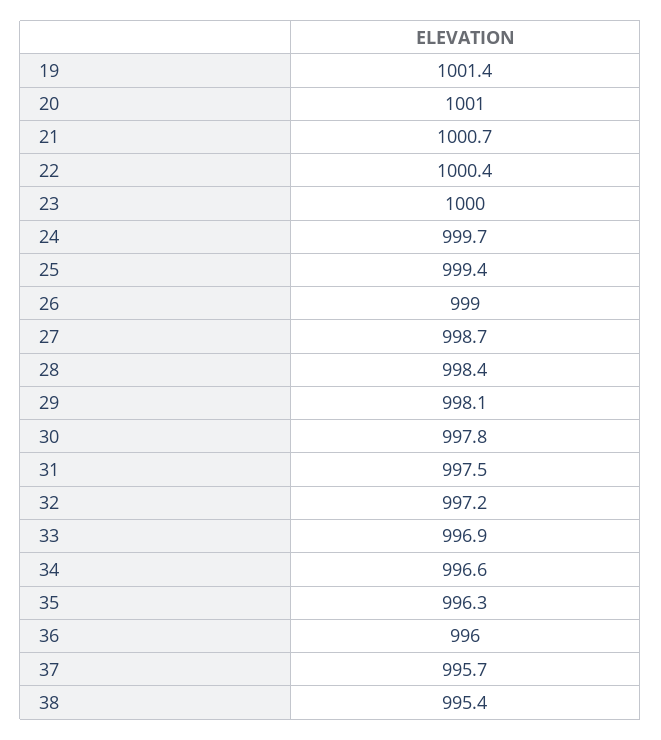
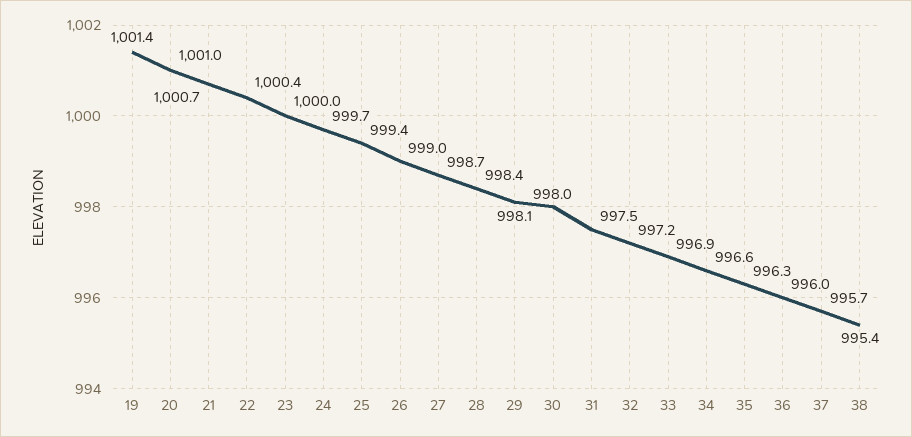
  {
    "19": 1001.4,
    "20": 1001,
    "21": 1000.7,
    "22": 1000.4,
    "23": 1000,
    "24": 999.7,
    "25": 999.4,
    "26": 999,
    "27": 998.7,
    "28": 998.4,
    "29": 998.1,
-   "30": 997.8,
+   "30": 998,
    "31": 997.5,
    "32": 997.2,
    "33": 996.9,
    "34": 996.6,
    "35": 996.3,
    "36": 996,
    "37": 995.7,
    "38": 995.4
  }

